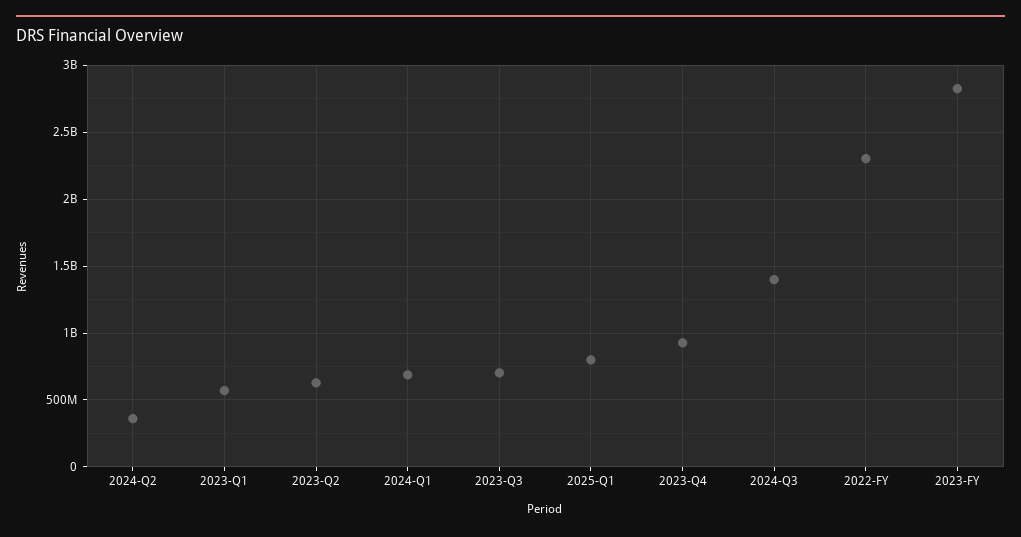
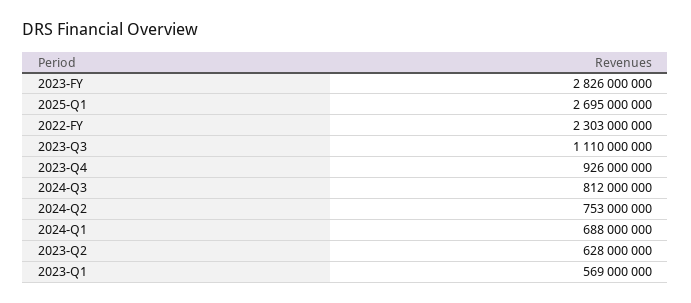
  {
-   "2024-Q2": 350000000,
+   "2024-Q2": 753000000,
    "2023-Q1": 569000000,
    "2023-Q2": 628000000,
    "2024-Q1": 688000000,
-   "2023-Q3": 700000000,
+   "2023-Q3": 1110000000,
-   "2025-Q1": 800000000,
+   "2025-Q1": 2695000000,
    "2023-Q4": 926000000,
-   "2024-Q3": 1400000000,
+   "2024-Q3": 812000000,
    "2022-FY": 2303000000,
    "2023-FY": 2826000000
  }

